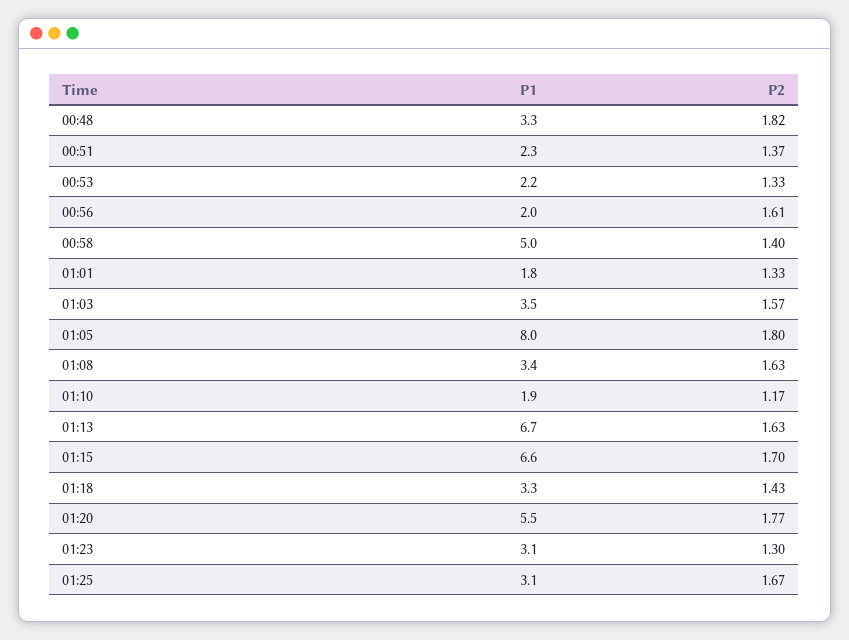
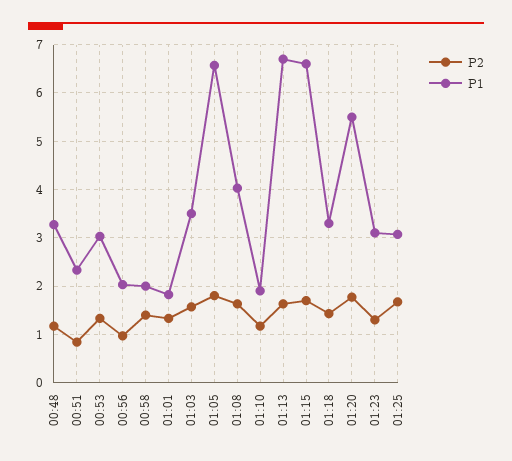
  {
    "P1": {
      "00:48": 3.3,
      "00:51": 2.3,
-     "00:53": 2.2,
+     "00:53": 3,
      "00:56": 2,
-     "00:58": 5,
+     "00:58": 2,
      "01:01": 1.8,
      "01:03": 3.5,
-     "01:05": 8,
+     "01:05": 6.6,
-     "01:08": 3.4,
+     "01:08": 4,
      "01:10": 1.9,
      "01:13": 6.7,
      "01:15": 6.6,
      "01:18": 3.3,
      "01:20": 5.5,
      "01:23": 3.1,
      "01:25": 3.1
    },
    "P2": {
-     "00:48": 1.82,
+     "00:48": 1.2,
-     "00:51": 1.37,
+     "00:51": 0.8,
      "00:53": 1.33,
-     "00:56": 1.61,
+     "00:56": 1,
      "00:58": 1.4,
      "01:01": 1.33,
      "01:03": 1.57,
      "01:05": 1.8,
      "01:08": 1.63,
      "01:10": 1.17,
      "01:13": 1.63,
      "01:15": 1.7,
      "01:18": 1.43,
      "01:20": 1.77,
      "01:23": 1.3,
      "01:25": 1.67
    }
  }

